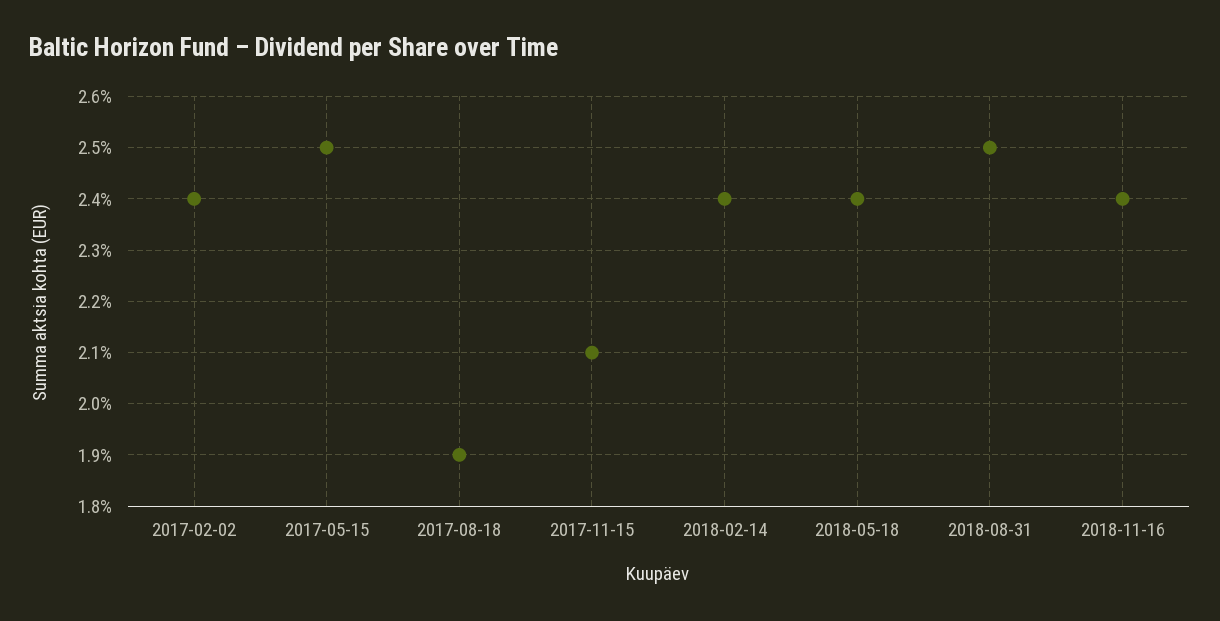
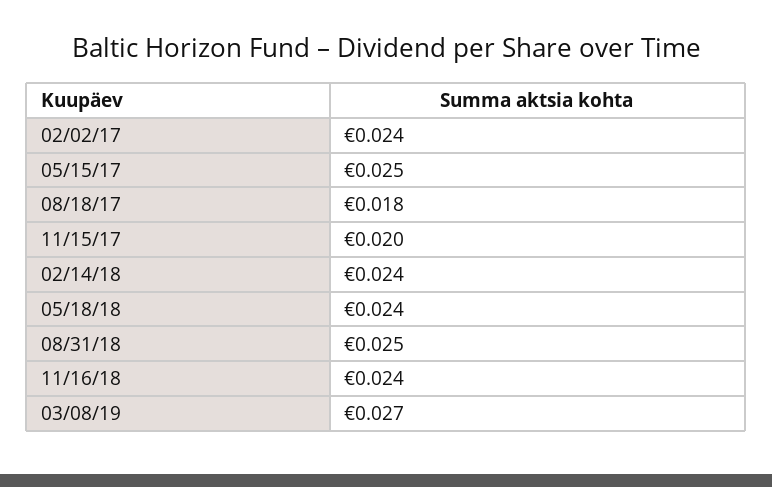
  {
    "2017-02-02": 0.024,
    "2017-05-15": 0.025,
-   "2017-08-18": 0.019,
+   "2017-08-18": 0.018,
-   "2017-11-15": 0.021,
+   "2017-11-15": 0.02,
    "2018-02-14": 0.024,
    "2018-05-18": 0.024,
    "2018-08-31": 0.025,
-   "2018-11-16": 0.024
+   "2018-11-16": 0.024,
+   "03/08/19": 0.027
  }

